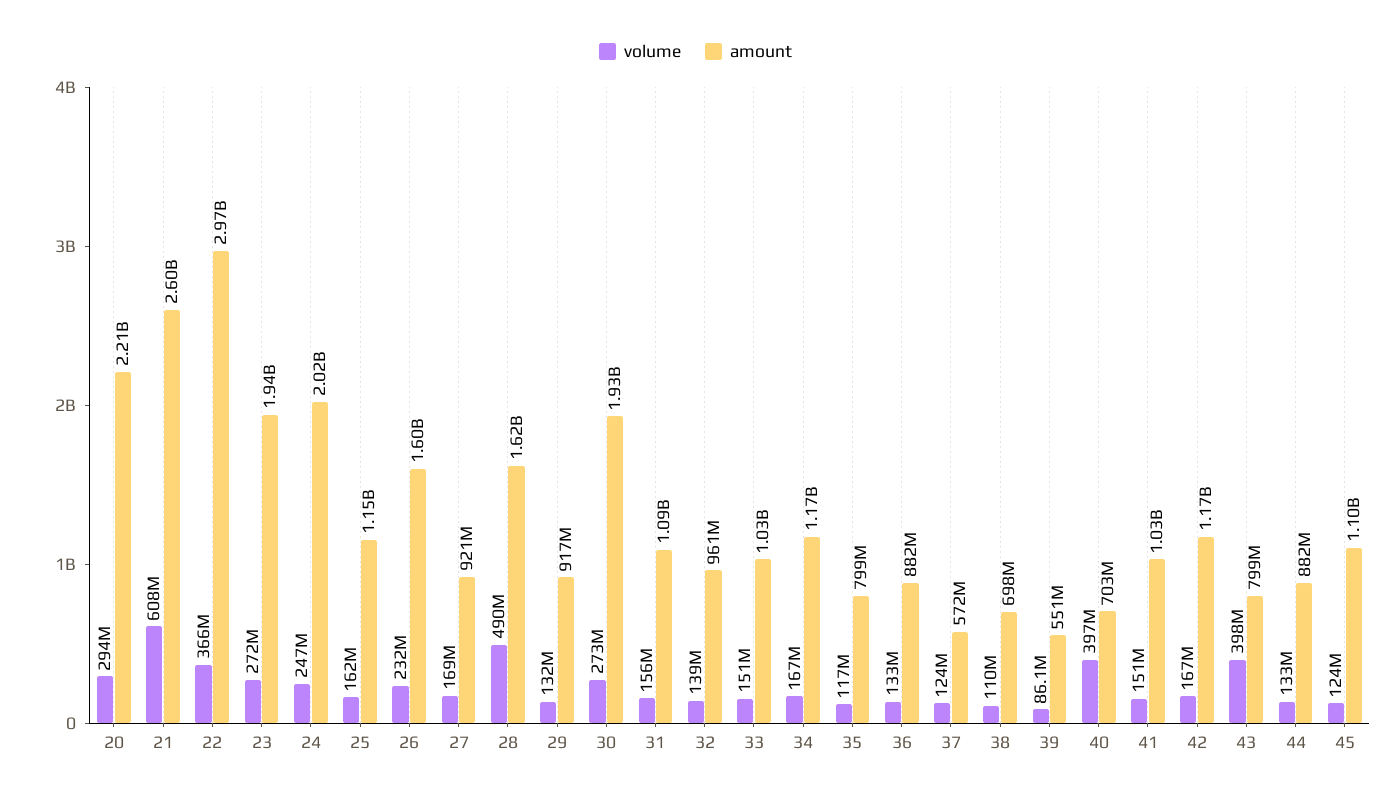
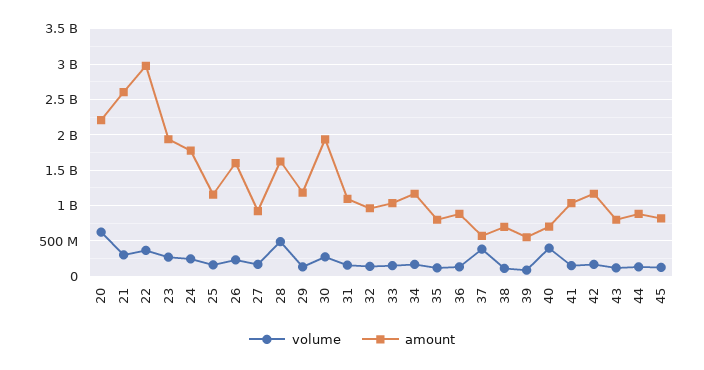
  {
    "volume": {
-     "20": 294000000,
+     "20": 600000000,
-     "21": 608000000,
+     "21": 300000000,
      "22": 366000000,
      "23": 272000000,
      "24": 247000000,
      "25": 162000000,
      "26": 232000000,
      "27": 169000000,
      "28": 490000000,
      "29": 132000000,
      "30": 273000000,
      "31": 156000000,
      "32": 139000000,
      "33": 151000000,
      "34": 167000000,
      "35": 117000000,
      "36": 133000000,
-     "37": 124000000,
+     "37": 400000000,
      "38": 110000000,
      "39": 86100000,
      "40": 397000000,
      "41": 151000000,
      "42": 167000000,
-     "43": 398000000,
+     "43": 100000000,
      "44": 133000000,
      "45": 124000000
    },
    "amount": {
      "20": 2210000000,
      "21": 2600000000,
      "22": 2970000000,
      "23": 1940000000,
-     "24": 2020000000,
+     "24": 1800000000,
      "25": 1150000000,
      "26": 1600000000,
      "27": 921000000,
      "28": 1620000000,
-     "29": 917000000,
+     "29": 1200000000,
      "30": 1930000000,
      "31": 1090000000,
      "32": 961000000,
      "33": 1030000000,
      "34": 1170000000,
      "35": 799000000,
      "36": 882000000,
      "37": 572000000,
      "38": 698000000,
      "39": 551000000,
      "40": 703000000,
      "41": 1030000000,
      "42": 1170000000,
      "43": 799000000,
      "44": 882000000,
-     "45": 1100000000
+     "45": 800000000
    }
  }

